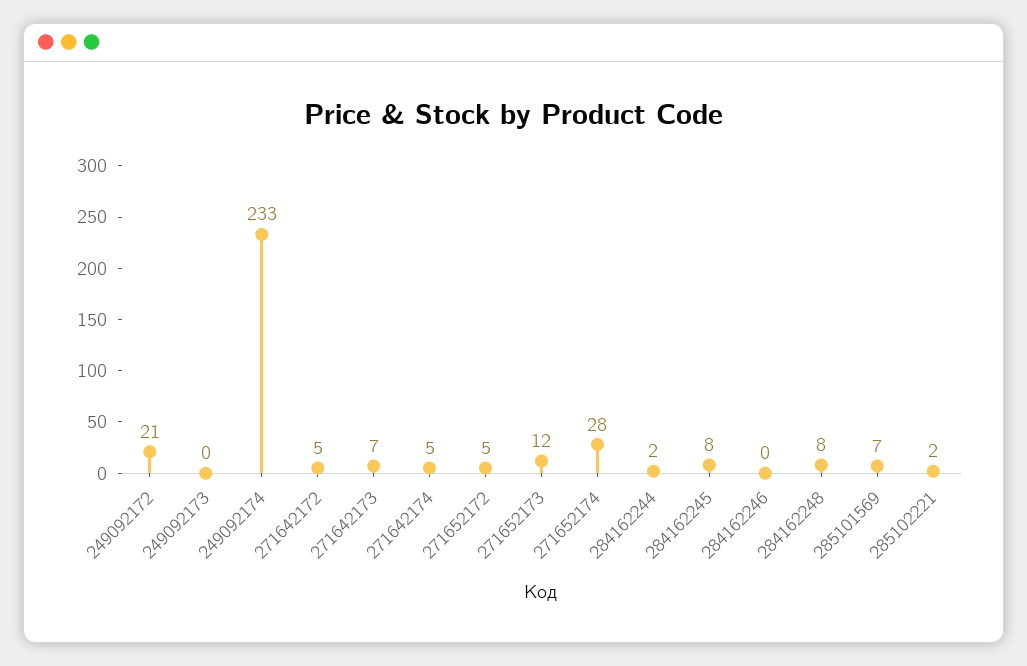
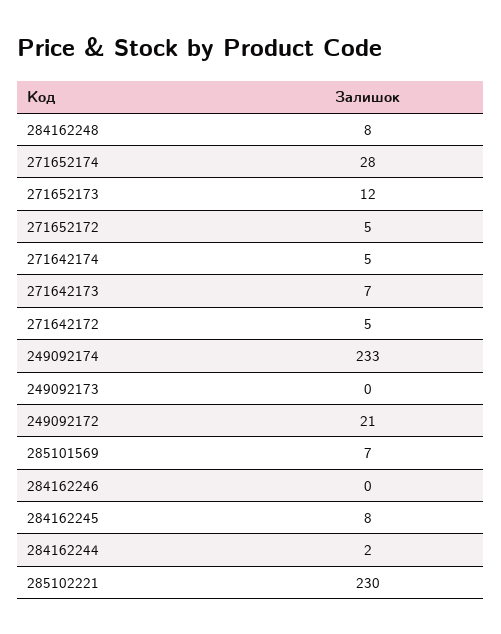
  {
    "249092172": 21,
    "249092173": 0,
    "249092174": 233,
    "271642172": 5,
    "271642173": 7,
    "271642174": 5,
    "271652172": 5,
    "271652173": 12,
    "271652174": 28,
    "284162244": 2,
    "284162245": 8,
    "284162246": 0,
    "284162248": 8,
    "285101569": 7,
-   "285102221": 2
+   "285102221": 230
  }

